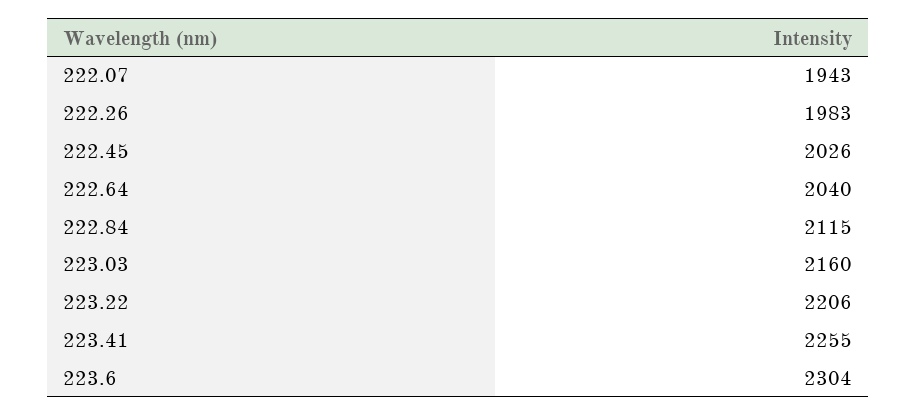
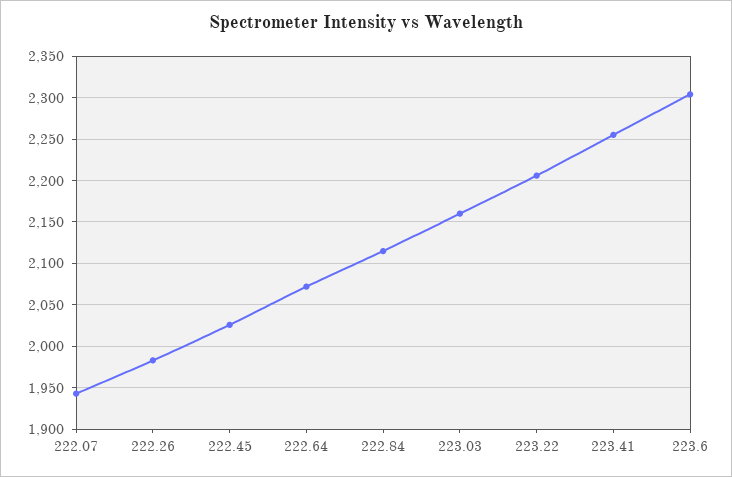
  {
    "222.07": 1943,
    "222.26": 1983,
    "222.45": 2026,
-   "222.64": 2040,
+   "222.64": 2070,
    "222.84": 2115,
    "223.03": 2160,
    "223.22": 2206,
    "223.41": 2255,
    "223.6": 2304
  }

